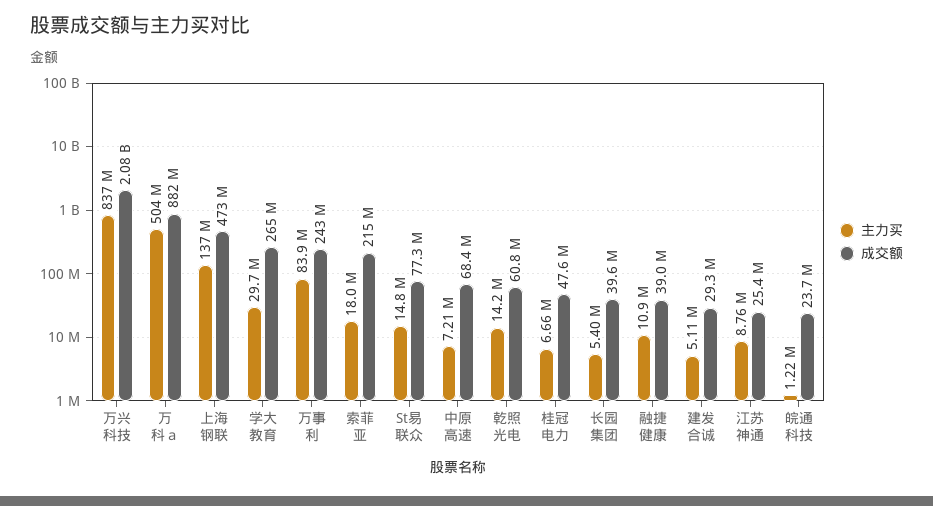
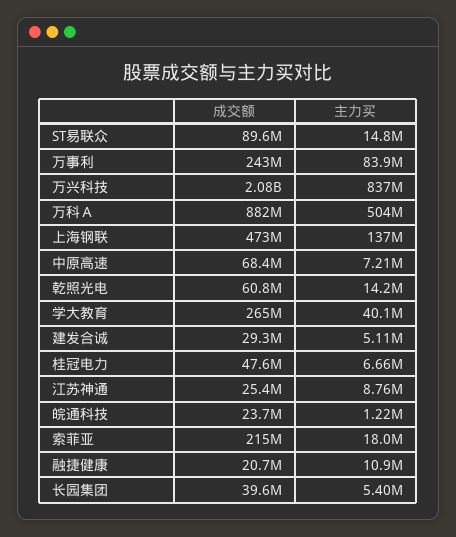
  {
    "主力买": {
      "万兴科技": 837000000,
      "万科ａ": 504000000,
      "上海钢联": 137000000,
-     "学大教育": 29700000,
+     "学大教育": 40100000,
      "万事利": 83900000,
      "索菲亚": 18000000,
      "St易联众": 14800000,
      "中原高速": 7210000,
      "乾照光电": 14200000,
      "桂冠电力": 6660000,
      "长园集团": 5400000,
      "融捷健康": 10900000,
      "建发合诚": 5110000,
      "江苏神通": 8760000,
      "皖通科技": 1220000
    },
    "成交额": {
      "万兴科技": 2080000000,
      "万科ａ": 882000000,
      "上海钢联": 473000000,
      "学大教育": 265000000,
      "万事利": 243000000,
      "索菲亚": 215000000,
-     "St易联众": 77300000,
+     "St易联众": 89600000,
      "中原高速": 68400000,
      "乾照光电": 60800000,
      "桂冠电力": 47600000,
      "长园集团": 39600000,
-     "融捷健康": 39000000,
+     "融捷健康": 20700000,
      "建发合诚": 29300000,
      "江苏神通": 25400000,
      "皖通科技": 23700000
    }
  }

